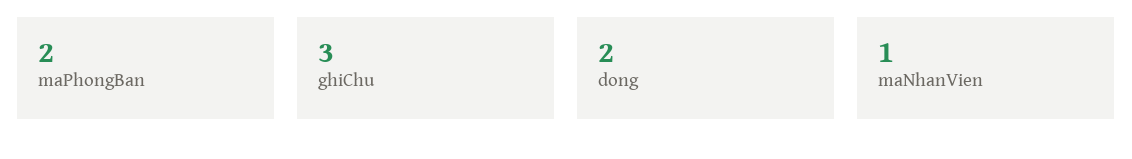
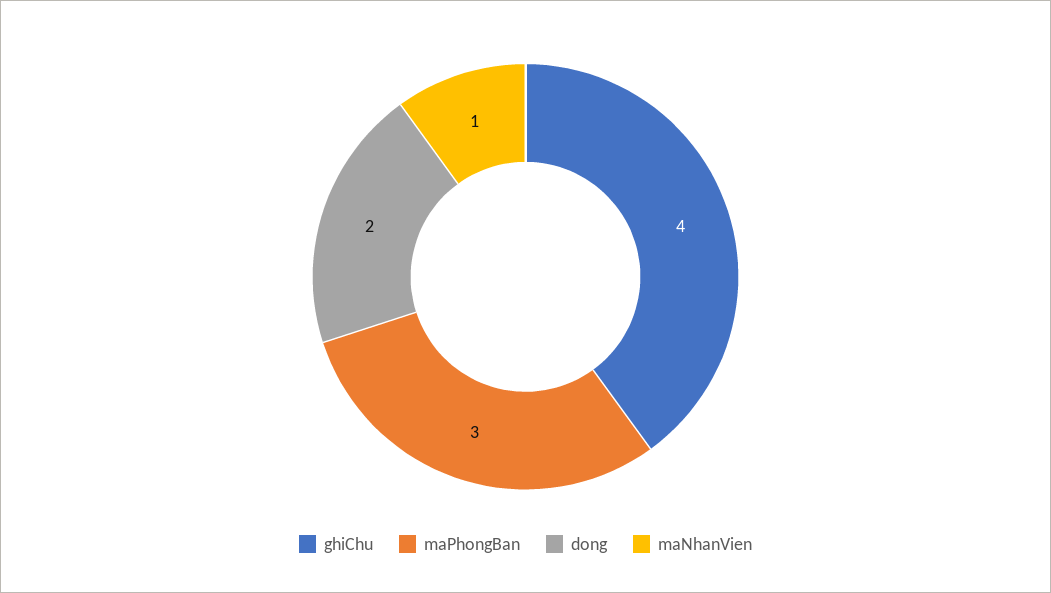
  {
-   "maPhongBan": 2,
+   "maPhongBan": 3,
-   "ghiChu": 3,
+   "ghiChu": 4,
    "dong": 2,
    "maNhanVien": 1
  }

